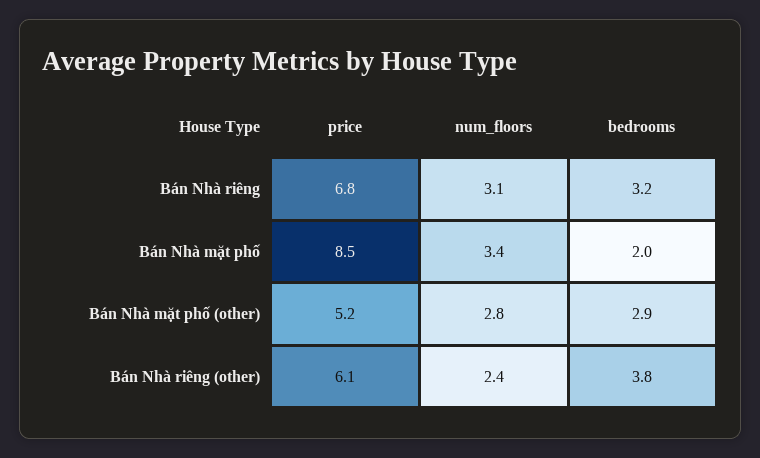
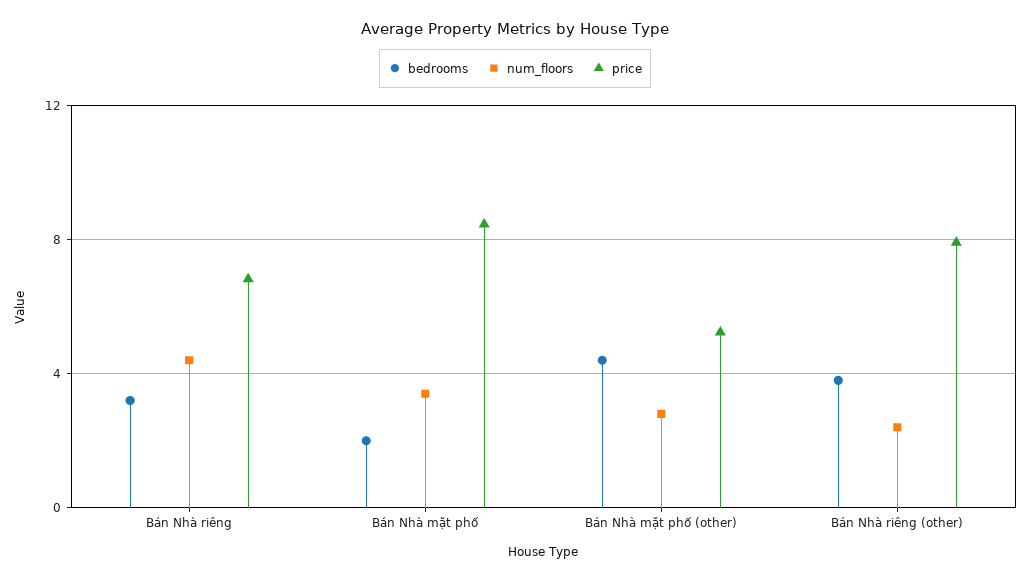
  {
    "price": {
      "Bán Nhà riêng": 6.8,
      "Bán Nhà mặt phố": 8.5,
      "Bán Nhà mặt phố (other)": 5.2,
-     "Bán Nhà riêng (other)": 6.1
+     "Bán Nhà riêng (other)": 8
    },
    "num_floors": {
-     "Bán Nhà riêng": 3.1,
+     "Bán Nhà riêng": 4.5,
      "Bán Nhà mặt phố": 3.4,
      "Bán Nhà mặt phố (other)": 2.8,
      "Bán Nhà riêng (other)": 2.4
    },
    "bedrooms": {
      "Bán Nhà riêng": 3.2,
      "Bán Nhà mặt phố": 2,
-     "Bán Nhà mặt phố (other)": 2.9,
+     "Bán Nhà mặt phố (other)": 4.5,
      "Bán Nhà riêng (other)": 3.8
    }
  }

